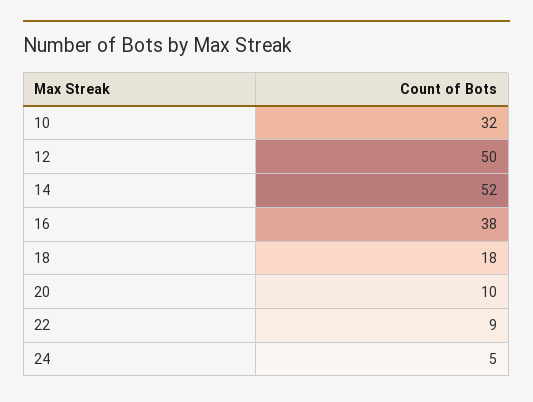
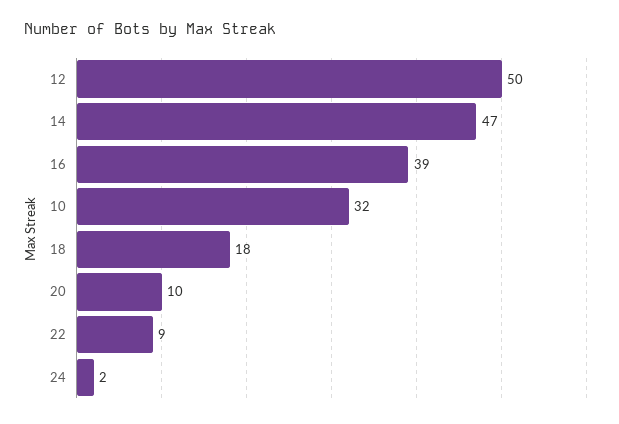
  {
    "10": 32,
    "12": 50,
-   "14": 52,
+   "14": 47,
-   "16": 38,
+   "16": 39,
    "18": 18,
    "20": 10,
    "22": 9,
-   "24": 5
+   "24": 2
  }

